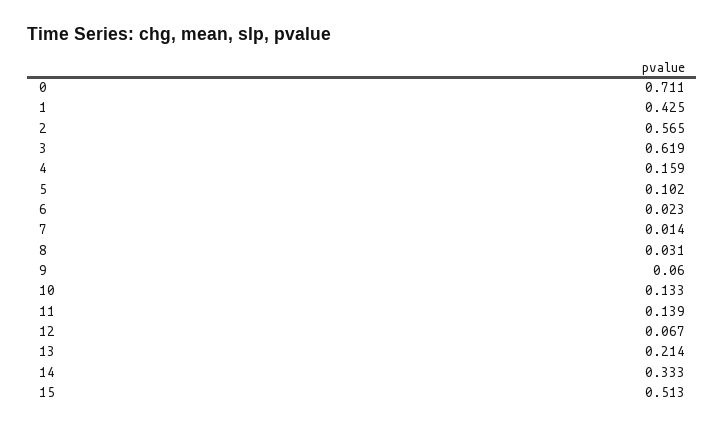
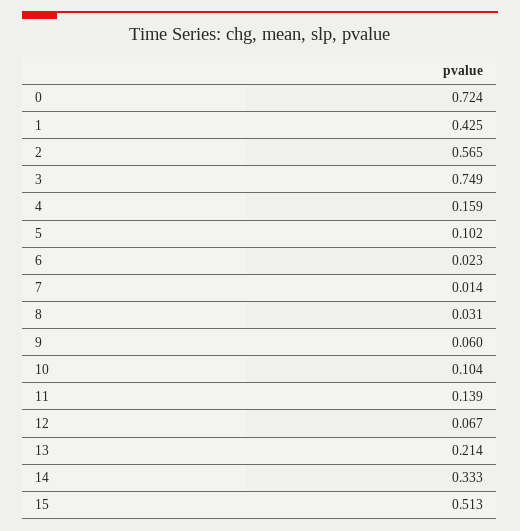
  {
-   "0": 0.711,
+   "0": 0.724,
    "1": 0.425,
    "2": 0.565,
-   "3": 0.619,
+   "3": 0.749,
    "4": 0.159,
    "5": 0.102,
    "6": 0.023,
    "7": 0.014,
    "8": 0.031,
    "9": 0.06,
-   "10": 0.133,
+   "10": 0.104,
    "11": 0.139,
    "12": 0.067,
    "13": 0.214,
    "14": 0.333,
    "15": 0.513
  }

